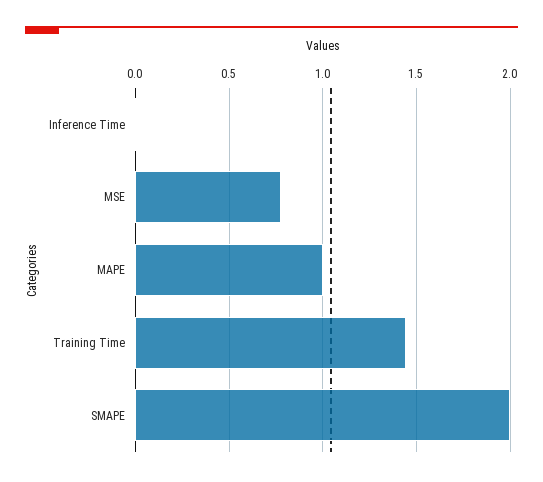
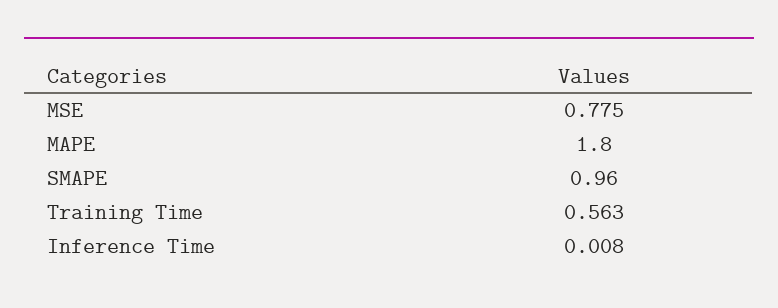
  {
    "Inference Time": 0.008,
    "MSE": 0.775,
-   "MAPE": 1,
+   "MAPE": 1.8,
-   "Training Time": 1.45,
+   "Training Time": 0.563,
-   "SMAPE": 2
+   "SMAPE": 0.96
  }

